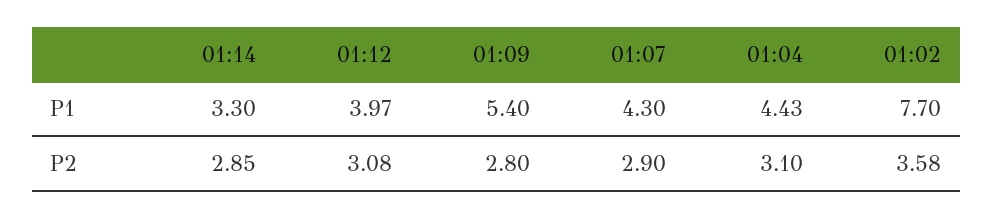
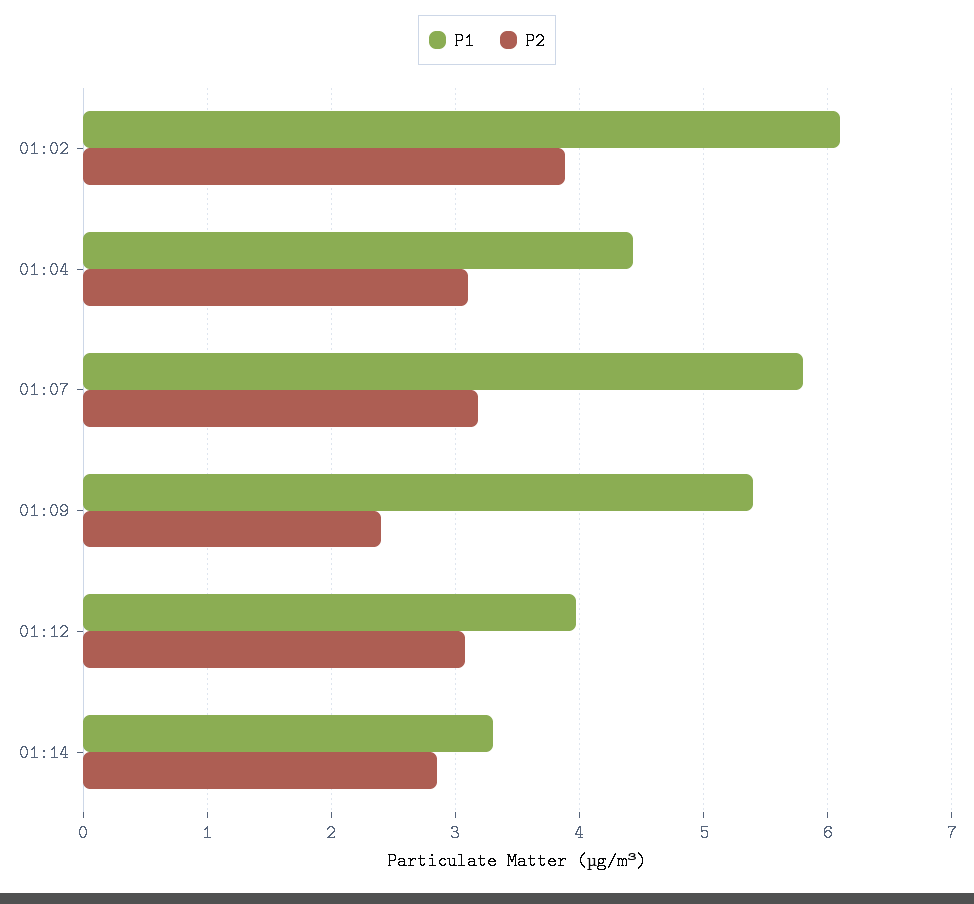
  {
    "P1": {
      "01:14": 3.3,
      "01:12": 3.97,
      "01:09": 5.4,
-     "01:07": 4.3,
+     "01:07": 5.8,
      "01:04": 4.43,
-     "01:02": 7.7
+     "01:02": 6.1
    },
    "P2": {
      "01:14": 2.85,
      "01:12": 3.08,
-     "01:09": 2.8,
+     "01:09": 2.4,
-     "01:07": 2.9,
+     "01:07": 3.2,
      "01:04": 3.1,
-     "01:02": 3.58
+     "01:02": 3.9
    }
  }

